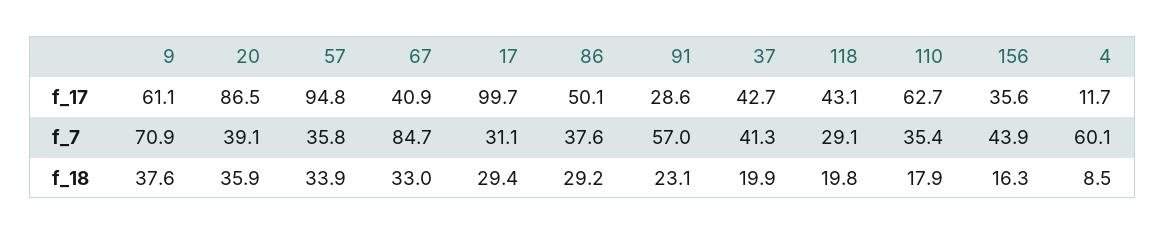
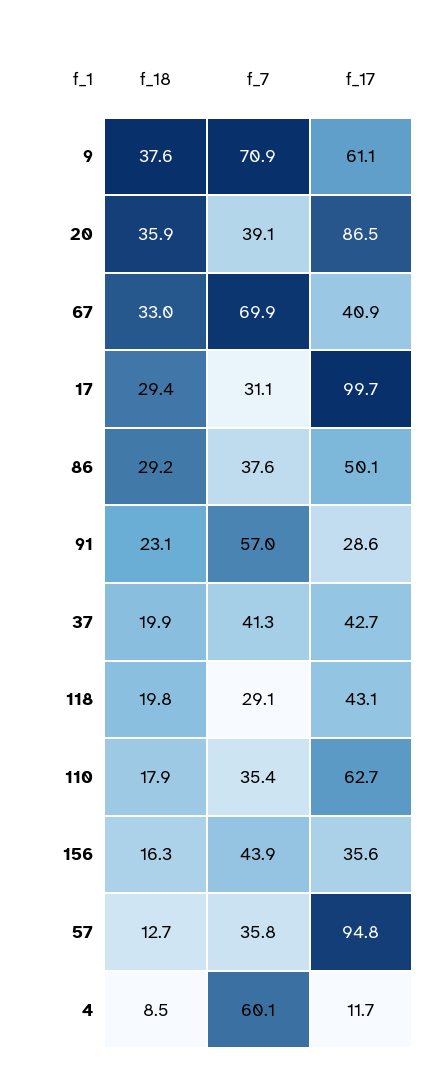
  {
    "9": {
      "f_17": 61.1,
      "f_7": 70.9,
      "f_18": 37.6
    },
    "20": {
      "f_17": 86.5,
      "f_7": 39.1,
      "f_18": 35.9
    },
    "57": {
      "f_17": 94.8,
      "f_7": 35.8,
-     "f_18": 33.9
+     "f_18": 12.7
    },
    "67": {
      "f_17": 40.9,
-     "f_7": 84.7,
+     "f_7": 69.9,
      "f_18": 33
    },
    "17": {
      "f_17": 99.7,
      "f_7": 31.1,
      "f_18": 29.4
    },
    "86": {
      "f_17": 50.1,
      "f_7": 37.6,
      "f_18": 29.2
    },
    "91": {
      "f_17": 28.6,
      "f_7": 57,
      "f_18": 23.1
    },
    "37": {
      "f_17": 42.7,
      "f_7": 41.3,
      "f_18": 19.9
    },
    "118": {
      "f_17": 43.1,
      "f_7": 29.1,
      "f_18": 19.8
    },
    "110": {
      "f_17": 62.7,
      "f_7": 35.4,
      "f_18": 17.9
    },
    "156": {
      "f_17": 35.6,
      "f_7": 43.9,
      "f_18": 16.3
    },
    "4": {
      "f_17": 11.7,
      "f_7": 60.1,
      "f_18": 8.5
    }
  }

